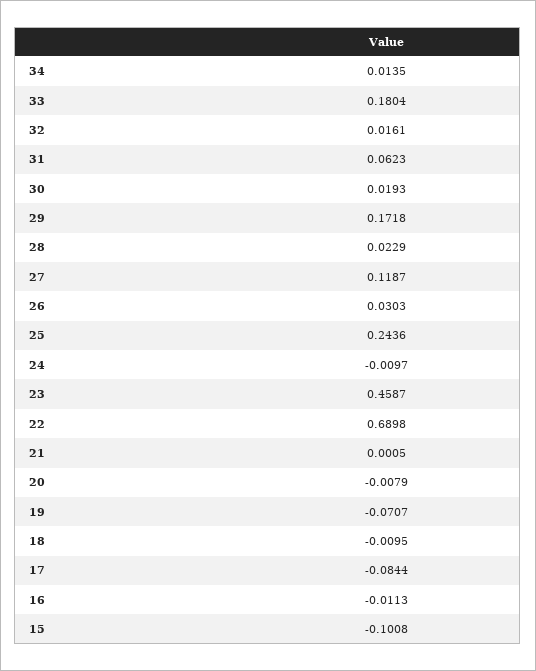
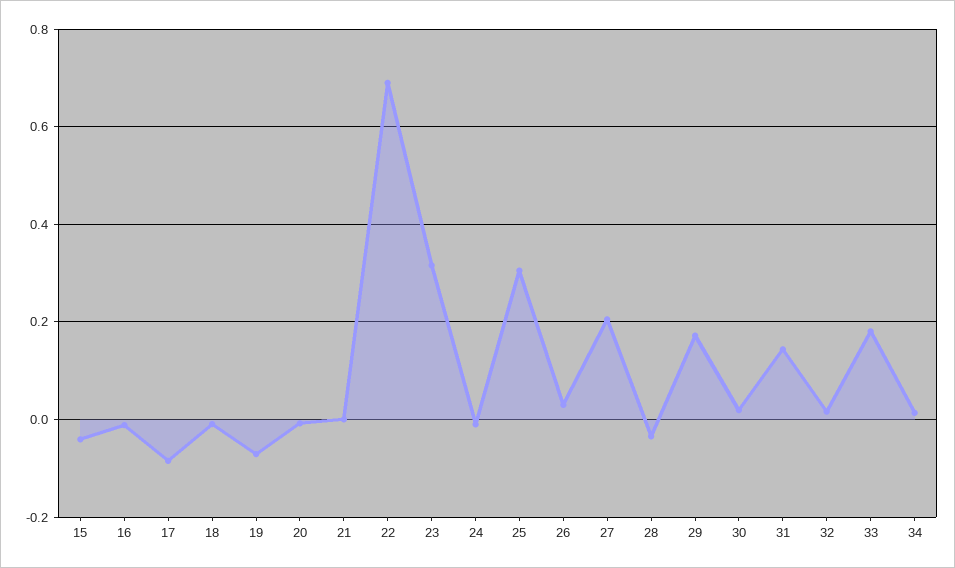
  {
    "34": 0.0135,
    "33": 0.1804,
    "32": 0.0161,
-   "31": 0.0623,
+   "31": 0.14,
    "30": 0.0193,
    "29": 0.1718,
-   "28": 0.0229,
+   "28": -0.04,
-   "27": 0.1187,
+   "27": 0.2,
    "26": 0.0303,
-   "25": 0.2436,
+   "25": 0.3,
    "24": -0.0097,
-   "23": 0.4587,
+   "23": 0.32,
    "22": 0.6898,
    "21": 0.0005,
    "20": -0.0079,
    "19": -0.0707,
    "18": -0.0095,
    "17": -0.0844,
    "16": -0.0113,
-   "15": -0.1008
+   "15": -0.04
  }

